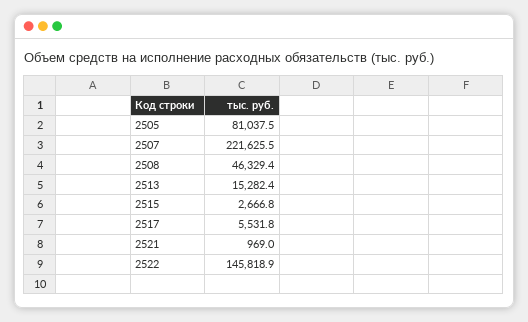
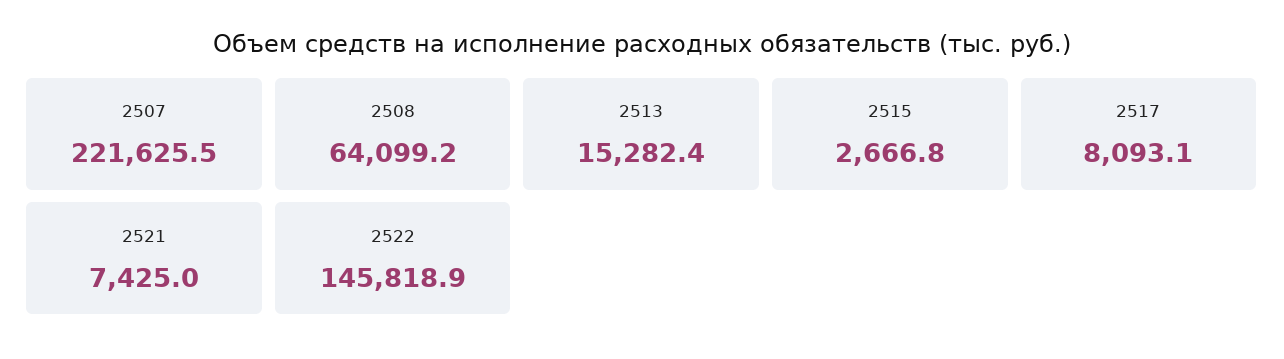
  {
-   "2505": 81037.5,
    "2507": 221625.5,
-   "2508": 46329.4,
+   "2508": 64099.2,
    "2513": 15282.4,
    "2515": 2666.8,
-   "2517": 5531.8,
+   "2517": 8093.1,
-   "2521": 969,
+   "2521": 7425,
    "2522": 145818.9
  }

